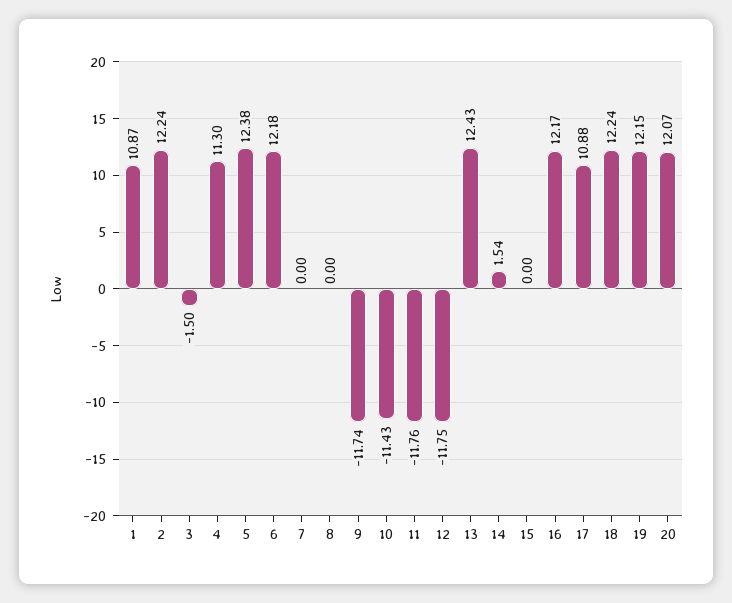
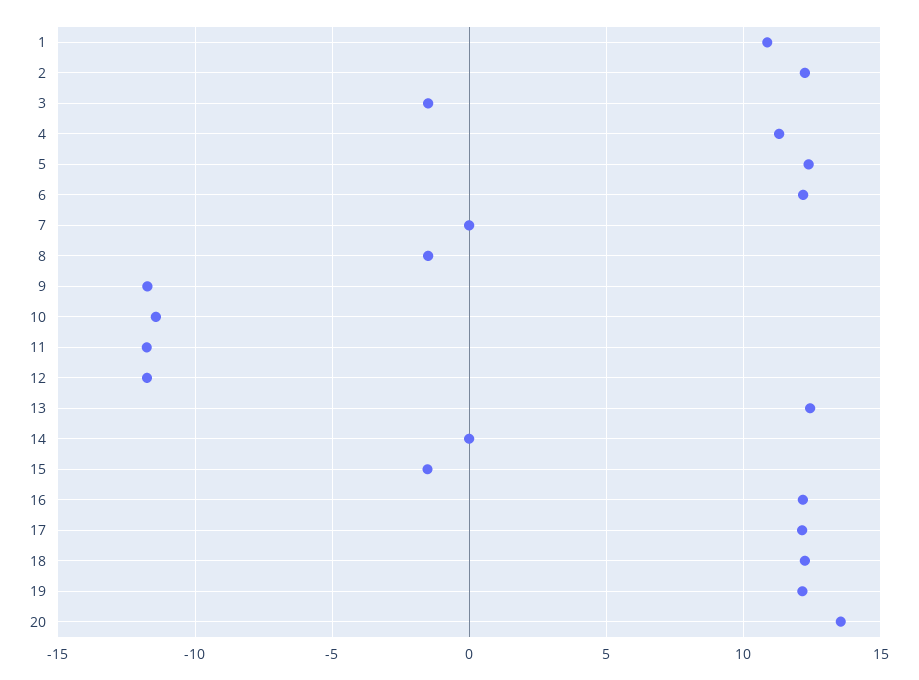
  {
    "1": 10.87,
    "2": 12.24,
    "3": -1.5,
    "4": 11.3,
    "5": 12.38,
    "6": 12.18,
    "7": 0,
-   "8": 0,
+   "8": -1.5,
    "9": -11.74,
    "10": -11.43,
    "11": -11.76,
    "12": -11.75,
    "13": 12.43,
-   "14": 1.54,
+   "14": 0,
-   "15": 0,
+   "15": -1.5,
    "16": 12.17,
-   "17": 10.88,
+   "17": 12,
    "18": 12.24,
    "19": 12.15,
-   "20": 12.07
+   "20": 13.5
  }

